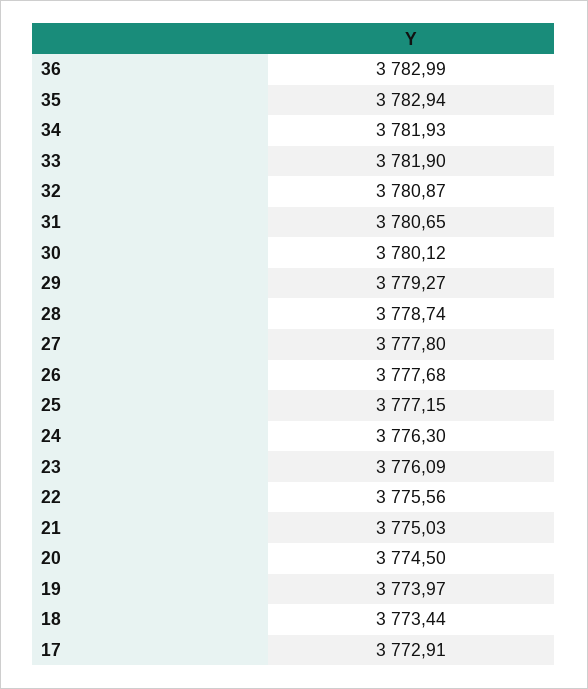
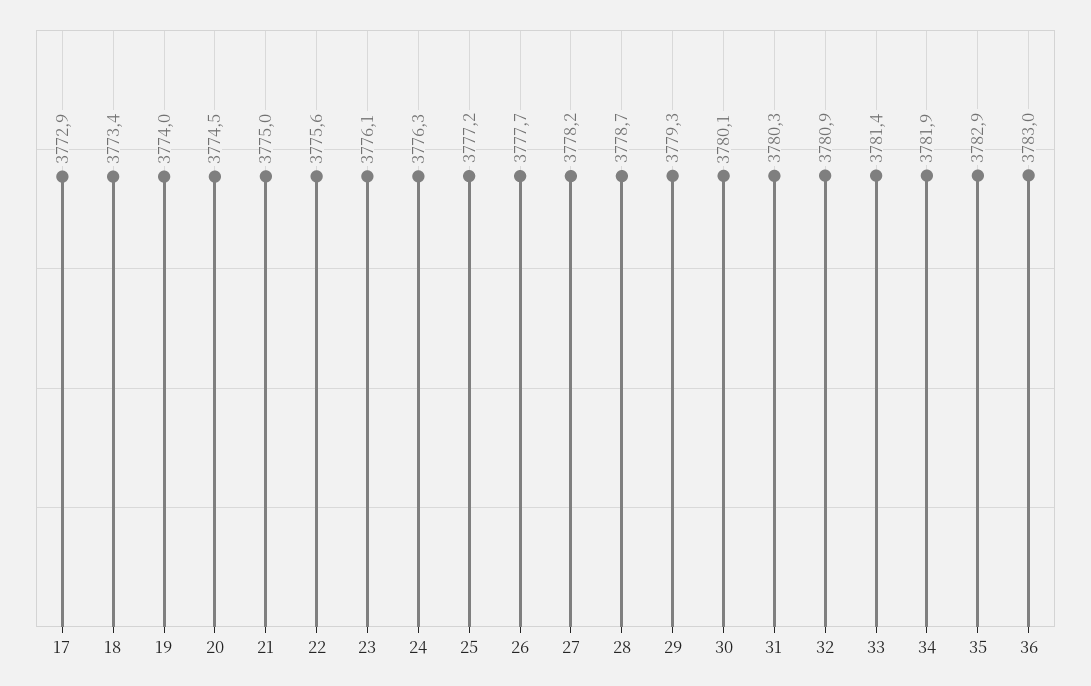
  {
    "36": 3782.99,
    "35": 3782.94,
    "34": 3781.93,
-   "33": 3781.9,
+   "33": 3781.4,
    "32": 3780.87,
-   "31": 3780.65,
+   "31": 3780.3,
    "30": 3780.12,
    "29": 3779.27,
    "28": 3778.74,
-   "27": 3777.8,
+   "27": 3778.2,
    "26": 3777.68,
    "25": 3777.15,
    "24": 3776.3,
    "23": 3776.09,
    "22": 3775.56,
    "21": 3775.03,
    "20": 3774.5,
    "19": 3773.97,
    "18": 3773.44,
    "17": 3772.91
  }

